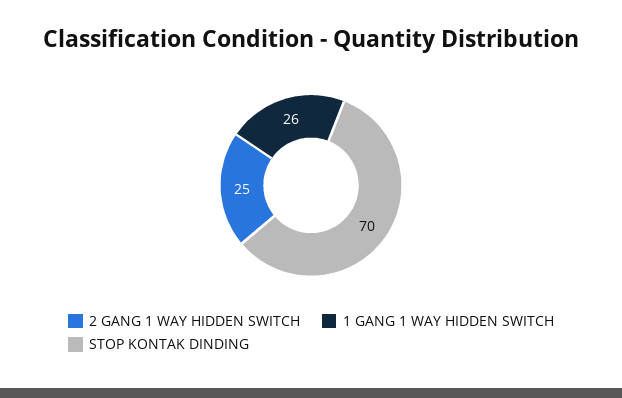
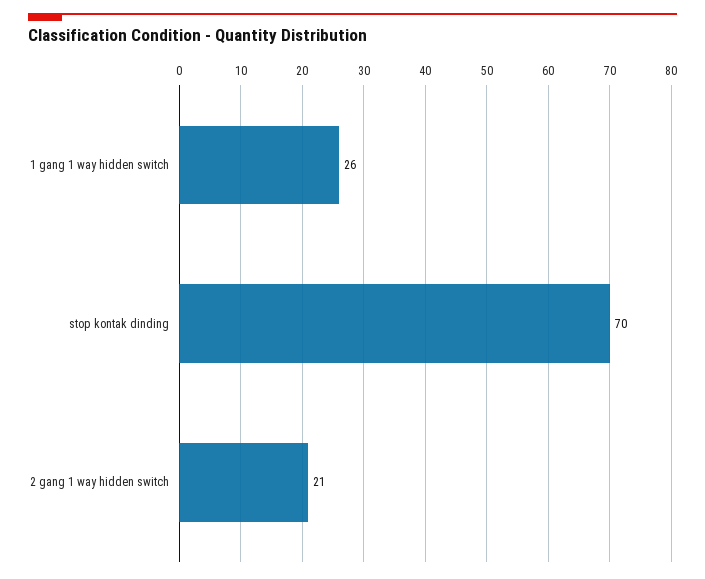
  {
-   "2 GANG 1 WAY HIDDEN SWITCH": 25,
+   "2 GANG 1 WAY HIDDEN SWITCH": 21,
    "1 GANG 1 WAY HIDDEN SWITCH": 26,
    "STOP KONTAK DINDING": 70
  }

